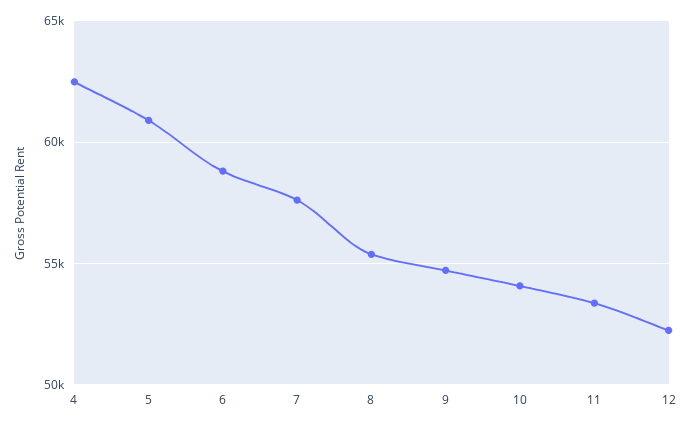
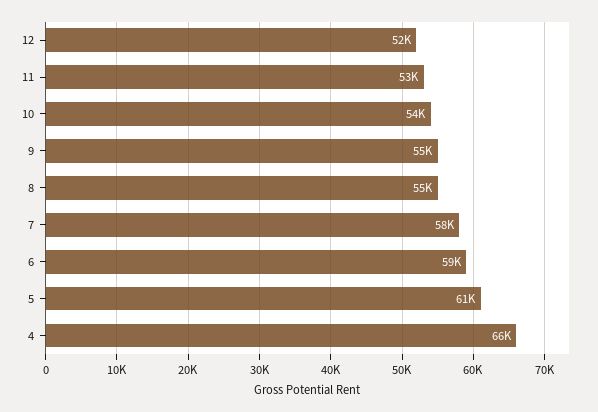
  {
-   "4": 62500,
+   "4": 66000,
    "5": 61000,
    "6": 59000,
    "7": 58000,
    "8": 55000,
    "9": 55000,
    "10": 54000,
    "11": 53000,
    "12": 52000
  }

